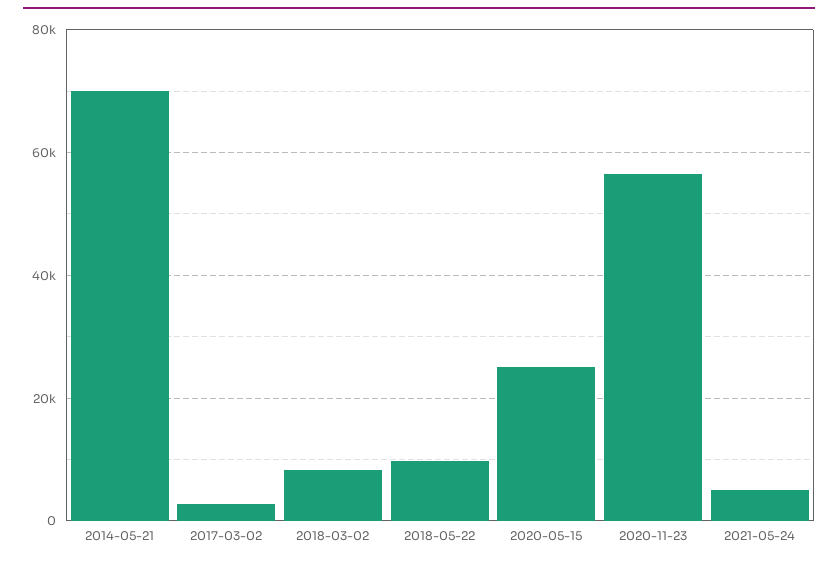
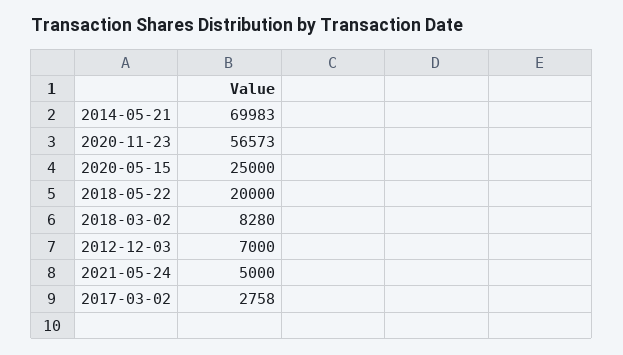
  {
    "2014-05-21": 69983,
    "2017-03-02": 2758,
    "2018-03-02": 8280,
-   "2018-05-22": 10000,
+   "2018-05-22": 20000,
    "2020-05-15": 25000,
    "2020-11-23": 56573,
-   "2021-05-24": 5000
+   "2021-05-24": 5000,
+   "2012-12-03": 7000
  }

